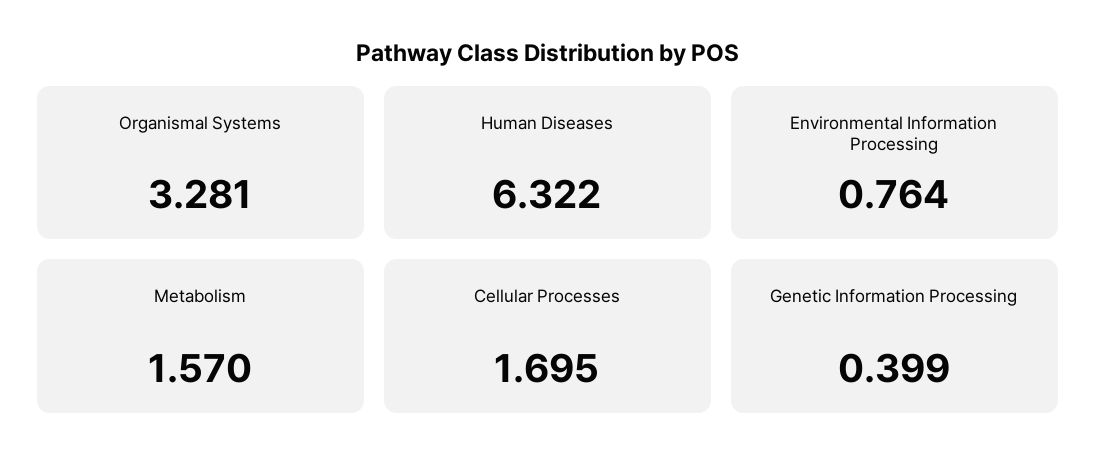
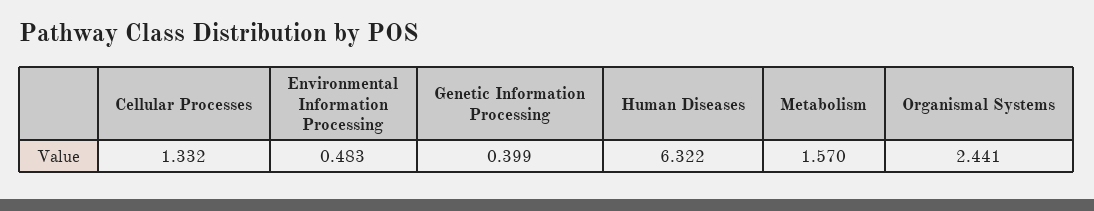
  {
-   "Organismal Systems": 3.281,
+   "Organismal Systems": 2.441,
    "Human Diseases": 6.322,
-   "Environmental Information Processing": 0.764,
+   "Environmental Information Processing": 0.483,
    "Metabolism": 1.57,
-   "Cellular Processes": 1.695,
+   "Cellular Processes": 1.332,
    "Genetic Information Processing": 0.399
  }

